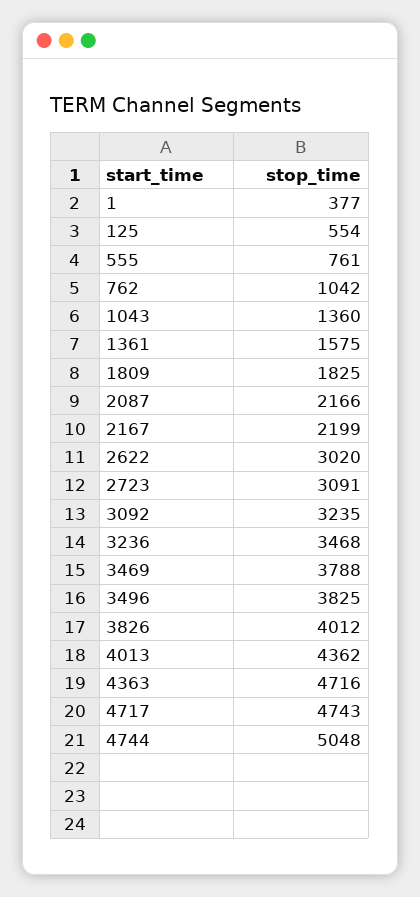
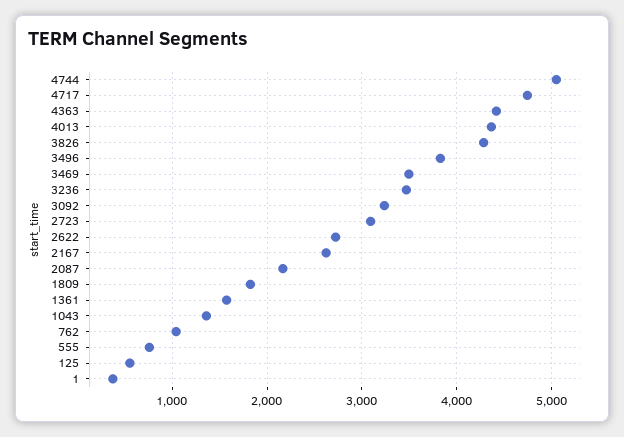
  {
    "1": 377,
    "125": 554,
    "555": 761,
    "762": 1042,
    "1043": 1360,
    "1361": 1575,
    "1809": 1825,
    "2087": 2166,
-   "2167": 2199,
+   "2167": 2600,
-   "2622": 3020,
+   "2622": 2700,
    "2723": 3091,
    "3092": 3235,
    "3236": 3468,
-   "3469": 3788,
+   "3469": 3500,
    "3496": 3825,
-   "3826": 4012,
+   "3826": 4300,
    "4013": 4362,
-   "4363": 4716,
+   "4363": 4400,
    "4717": 4743,
    "4744": 5048
  }

